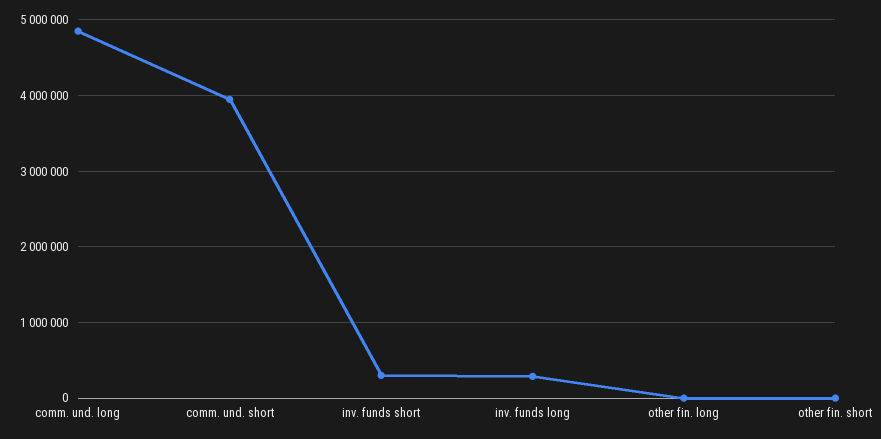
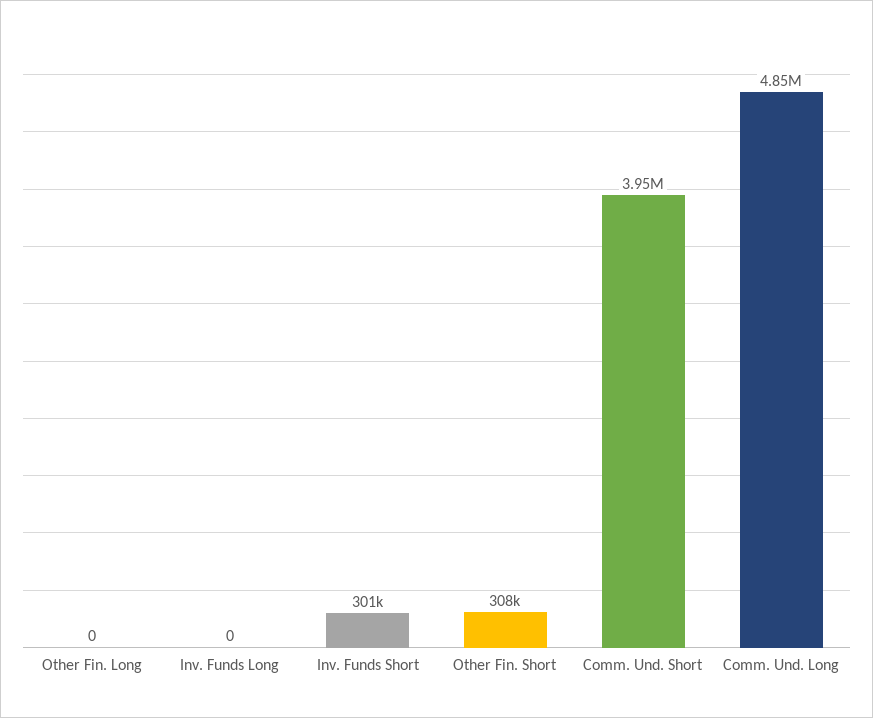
  {
    "comm. und. long": 4850000,
    "comm. und. short": 3950000,
    "inv. funds short": 301000,
-   "inv. funds long": 300000,
+   "inv. funds long": 0,
    "other fin. long": 0,
-   "other fin. short": 0
+   "other fin. short": 308000
  }

